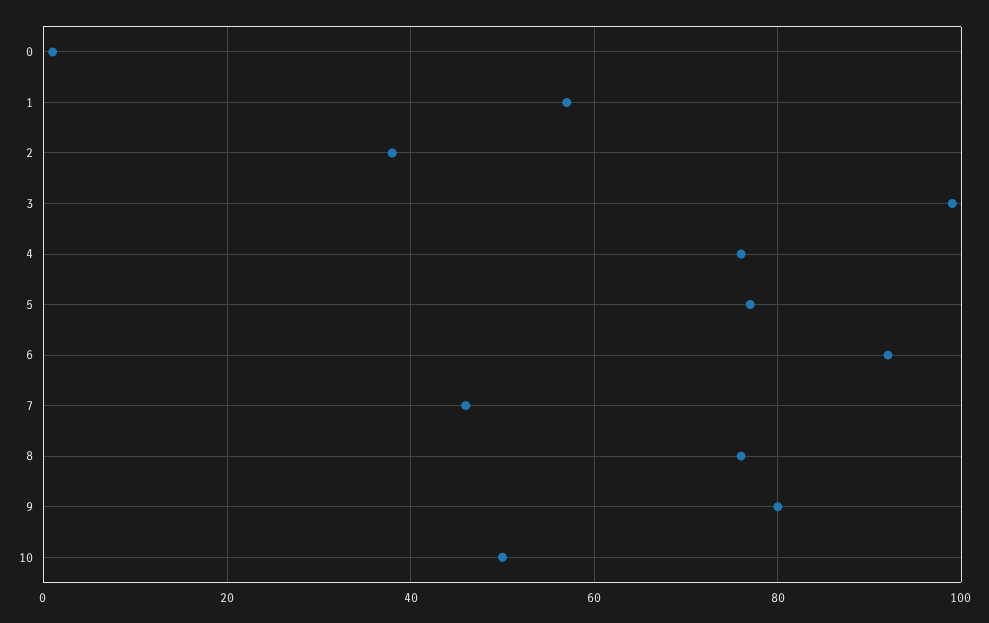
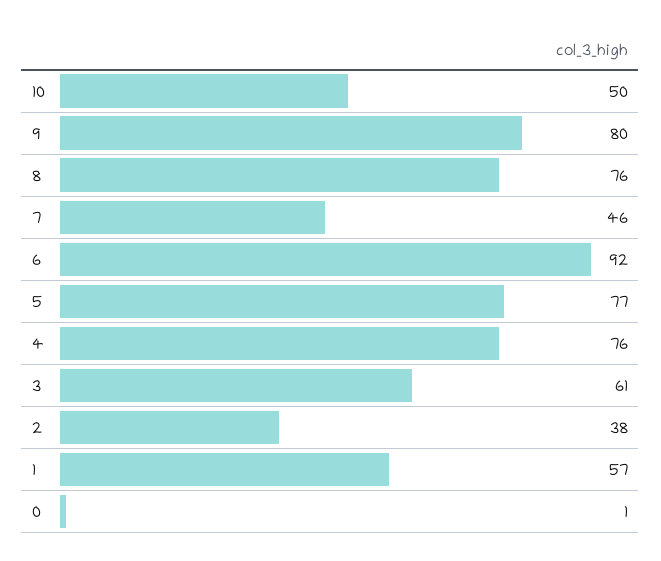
  {
    "0": 1,
    "1": 57,
    "2": 38,
-   "3": 100,
+   "3": 61,
    "4": 76,
    "5": 77,
    "6": 92,
    "7": 46,
    "8": 76,
    "9": 80,
    "10": 50
  }

